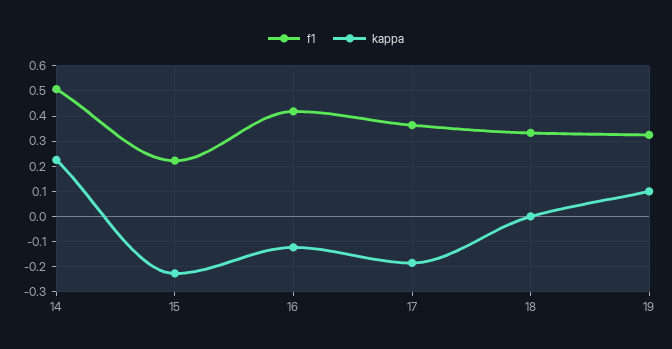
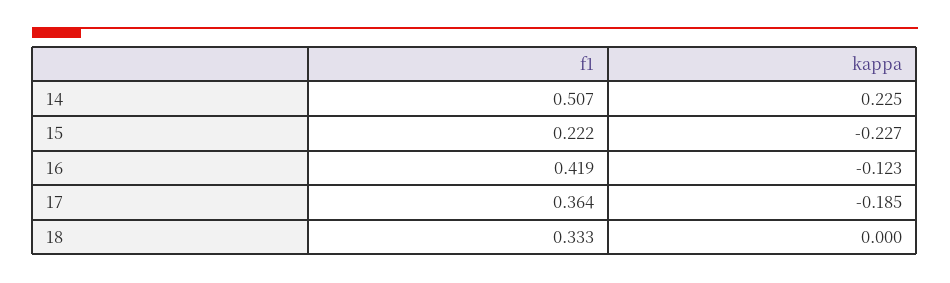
  {
    "f1": {
      "14": 0.507,
      "15": 0.222,
      "16": 0.419,
      "17": 0.364,
-     "18": 0.333,
+     "18": 0.333
-     "19": 0.325
    },
    "kappa": {
      "14": 0.225,
      "15": -0.227,
      "16": -0.123,
      "17": -0.185,
-     "18": 0,
+     "18": 0
-     "19": 0.1
    }
  }

